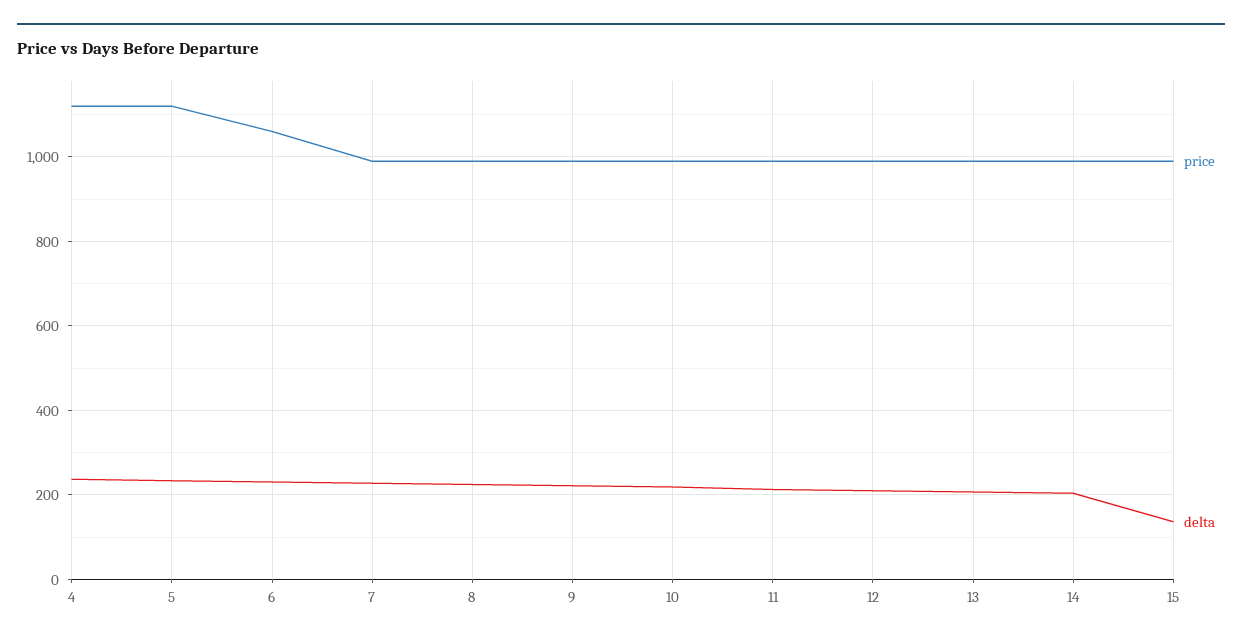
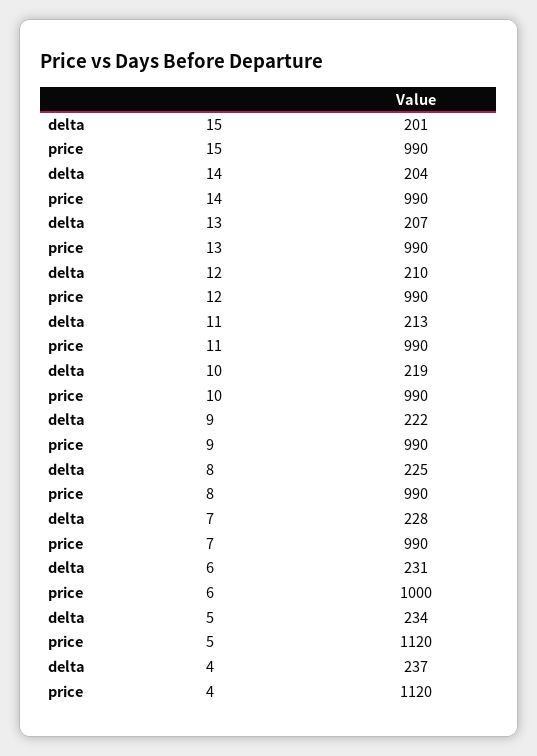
  {
    "price": {
      "4": 1120,
      "5": 1120,
-     "6": 1060,
+     "6": 1000,
      "7": 990,
      "8": 990,
      "9": 990,
      "10": 990,
      "11": 990,
      "12": 990,
      "13": 990,
      "14": 990,
      "15": 990
    },
    "delta": {
      "4": 237,
      "5": 234,
      "6": 231,
      "7": 228,
      "8": 225,
      "9": 222,
      "10": 219,
      "11": 213,
      "12": 210,
      "13": 207,
      "14": 204,
-     "15": 140
+     "15": 201
    }
  }

